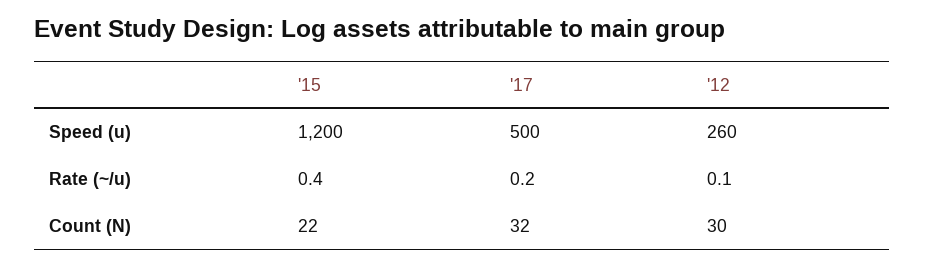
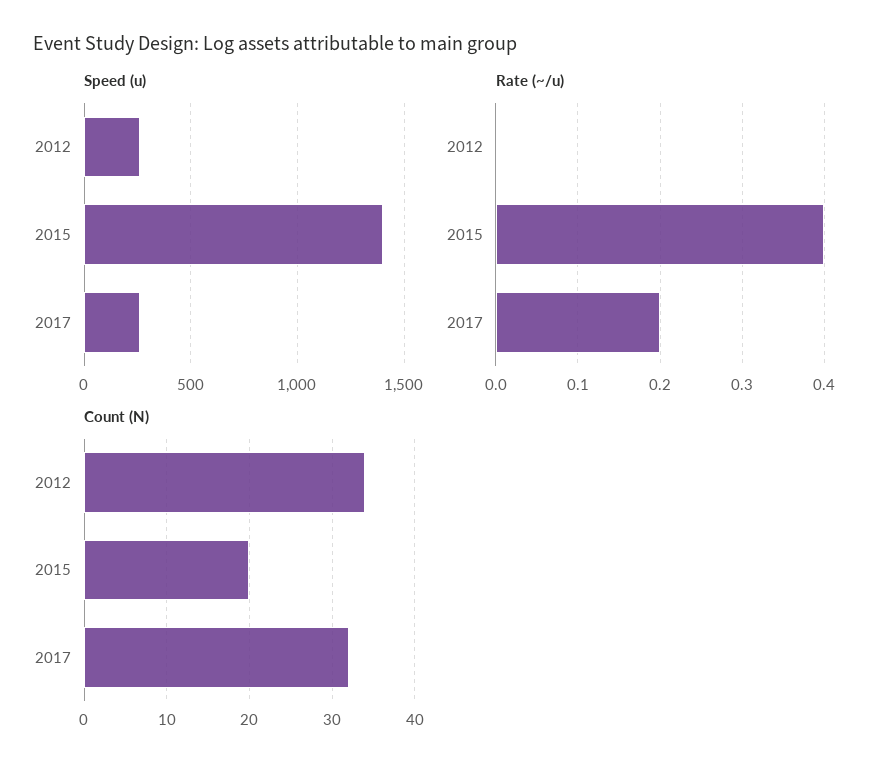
  {
    "Speed (u)": {
-     "'15": 1200,
+     "'15": 1400,
-     "'17": 500,
+     "'17": 250,
      "'12": 260
    },
    "Rate (~/u)": {
      "'15": 0.4,
      "'17": 0.2,
-     "'12": 0.1
+     "'12": 0
    },
    "Count (N)": {
-     "'15": 22,
+     "'15": 20,
      "'17": 32,
-     "'12": 30
+     "'12": 34
    }
  }

